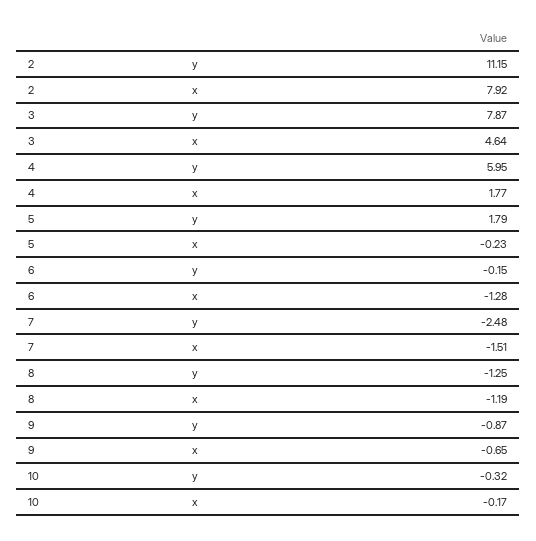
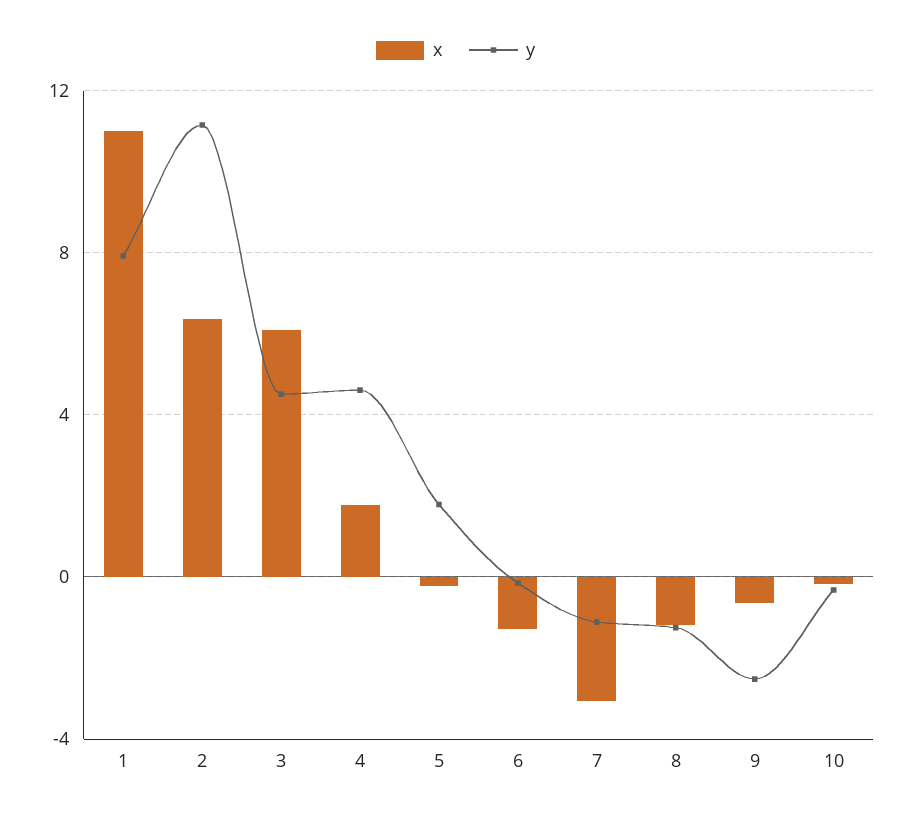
  {
    "y": {
      "2": 11.15,
-     "3": 7.87,
+     "3": 4.5,
-     "4": 5.95,
+     "4": 4.5,
      "5": 1.79,
      "6": -0.15,
-     "7": -2.48,
+     "7": -1,
      "8": -1.25,
-     "9": -0.87,
+     "9": -2.5,
-     "10": -0.32
+     "10": -0.32,
+     "1": 8
    },
    "x": {
-     "2": 7.92,
+     "2": 6.5,
-     "3": 4.64,
+     "3": 6,
      "4": 1.77,
      "5": -0.23,
      "6": -1.28,
-     "7": -1.51,
+     "7": -3,
      "8": -1.19,
      "9": -0.65,
-     "10": -0.17
+     "10": -0.17,
+     "1": 11
    }
  }

